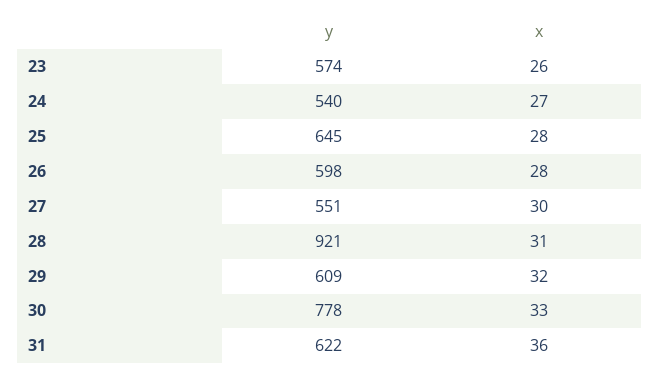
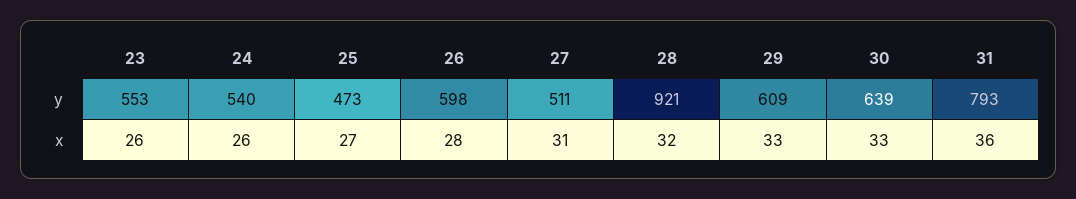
  {
    "y": {
-     "23": 574,
+     "23": 553,
      "24": 540,
-     "25": 645,
+     "25": 473,
      "26": 598,
-     "27": 551,
+     "27": 511,
      "28": 921,
      "29": 609,
-     "30": 778,
+     "30": 639,
-     "31": 622
+     "31": 793
    },
    "x": {
      "23": 26,
-     "24": 27,
+     "24": 26,
-     "25": 28,
+     "25": 27,
      "26": 28,
-     "27": 30,
+     "27": 31,
-     "28": 31,
+     "28": 32,
-     "29": 32,
+     "29": 33,
      "30": 33,
      "31": 36
    }
  }

